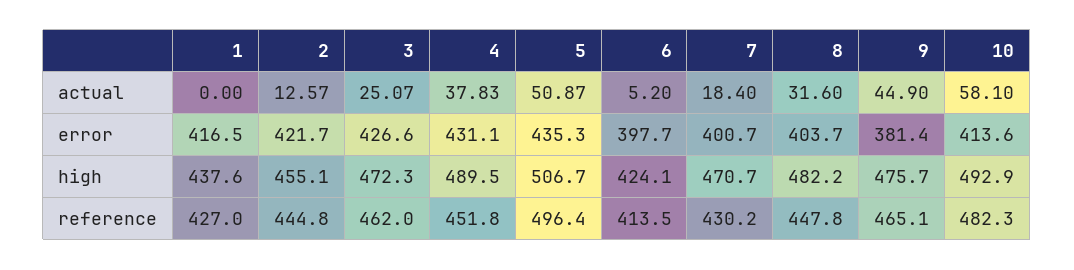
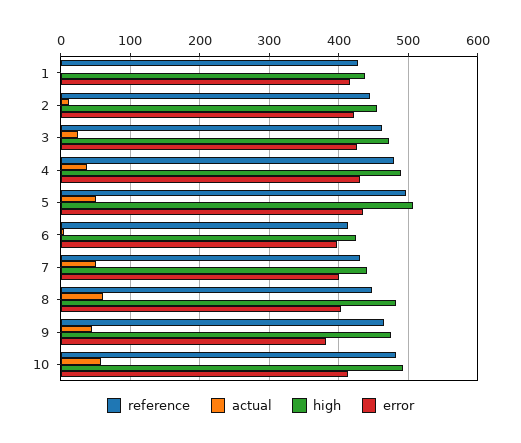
  {
    "actual": {
      "1": 0,
      "2": 12.57,
      "3": 25.07,
      "4": 37.83,
      "5": 50.87,
      "6": 5.2,
-     "7": 18.4,
+     "7": 50,
-     "8": 31.6,
+     "8": 60,
      "9": 44.9,
      "10": 58.1
    },
    "error": {
      "1": 416.5,
      "2": 421.7,
      "3": 426.6,
      "4": 431.1,
      "5": 435.3,
      "6": 397.7,
      "7": 400.7,
      "8": 403.7,
      "9": 381.4,
      "10": 413.6
    },
    "high": {
      "1": 437.6,
      "2": 455.1,
      "3": 472.3,
      "4": 489.5,
      "5": 506.7,
      "6": 424.1,
-     "7": 470.7,
+     "7": 440,
      "8": 482.2,
      "9": 475.7,
      "10": 492.9
    },
    "reference": {
      "1": 427,
      "2": 444.8,
      "3": 462,
-     "4": 451.8,
+     "4": 480,
      "5": 496.4,
      "6": 413.5,
      "7": 430.2,
      "8": 447.8,
      "9": 465.1,
      "10": 482.3
    }
  }

